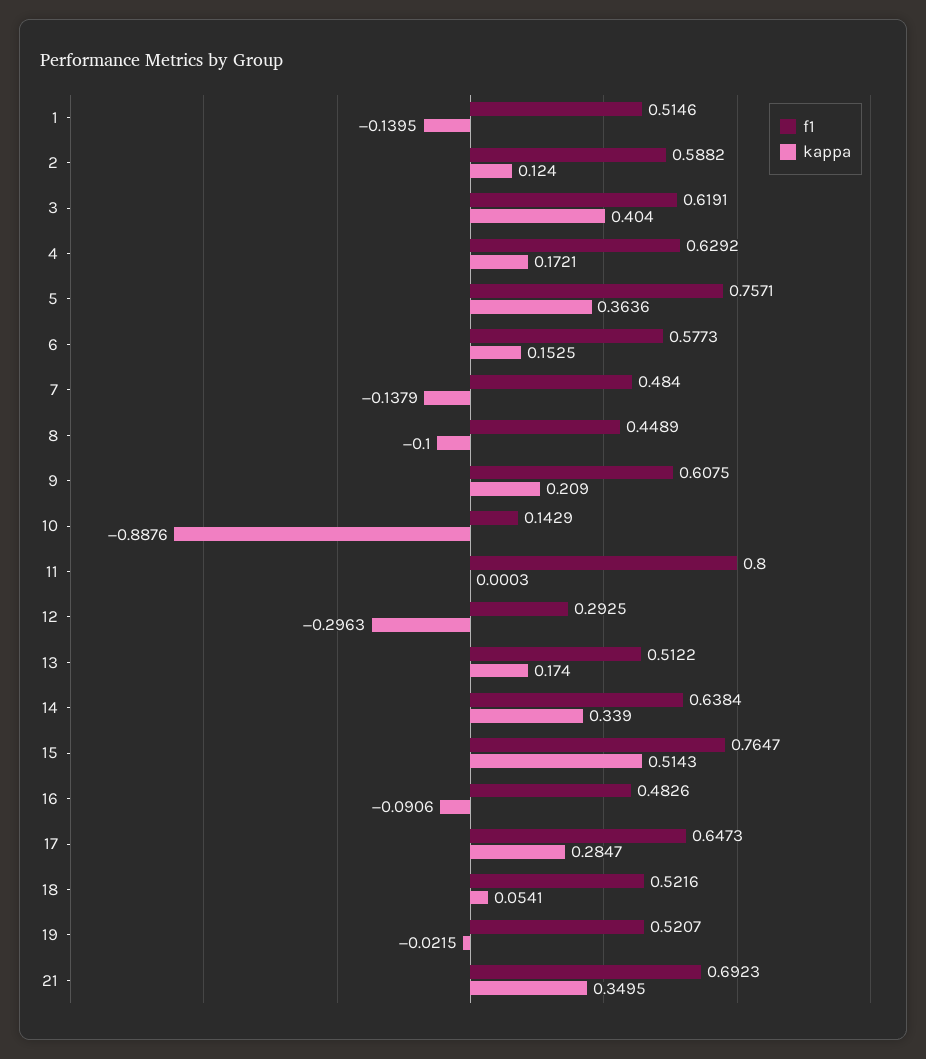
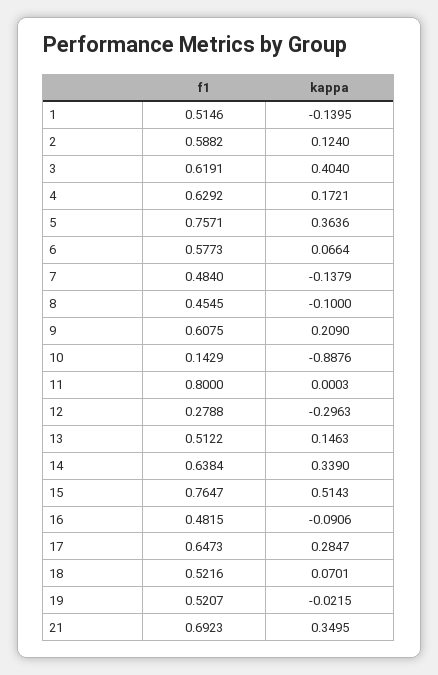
  {
    "f1": {
      "1": 0.5146,
      "2": 0.5882,
      "3": 0.6191,
      "4": 0.6292,
      "5": 0.7571,
      "6": 0.5773,
      "7": 0.484,
-     "8": 0.4489,
+     "8": 0.4545,
      "9": 0.6075,
      "10": 0.1429,
      "11": 0.8,
-     "12": 0.2925,
+     "12": 0.2788,
      "13": 0.5122,
      "14": 0.6384,
      "15": 0.7647,
-     "16": 0.4826,
+     "16": 0.4815,
      "17": 0.6473,
      "18": 0.5216,
      "19": 0.5207,
      "21": 0.6923
    },
    "kappa": {
      "1": -0.1395,
      "2": 0.124,
      "3": 0.404,
      "4": 0.1721,
      "5": 0.3636,
-     "6": 0.1525,
+     "6": 0.0664,
      "7": -0.1379,
      "8": -0.1,
      "9": 0.209,
      "10": -0.8876,
      "11": 0.0003,
      "12": -0.2963,
-     "13": 0.174,
+     "13": 0.1463,
      "14": 0.339,
      "15": 0.5143,
      "16": -0.0906,
      "17": 0.2847,
-     "18": 0.0541,
+     "18": 0.0701,
      "19": -0.0215,
      "21": 0.3495
    }
  }

